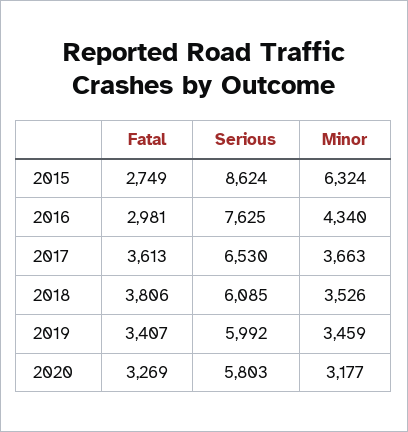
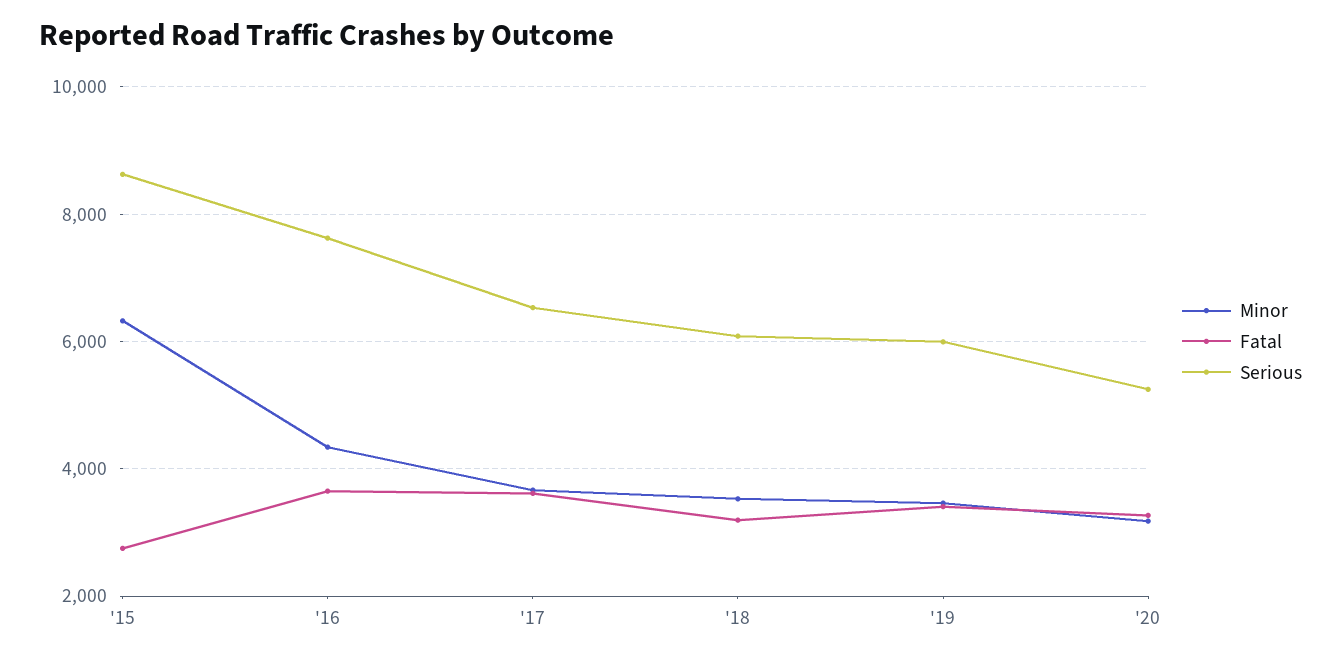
  {
    "Fatal": {
      "2015": 2749,
-     "2016": 2981,
+     "2016": 3600,
      "2017": 3613,
-     "2018": 3806,
+     "2018": 3200,
      "2019": 3407,
      "2020": 3269
    },
    "Serious": {
      "2015": 8624,
      "2016": 7625,
      "2017": 6530,
      "2018": 6085,
      "2019": 5992,
-     "2020": 5803
+     "2020": 5200
    },
    "Minor": {
      "2015": 6324,
      "2016": 4340,
      "2017": 3663,
      "2018": 3526,
      "2019": 3459,
      "2020": 3177
    }
  }

